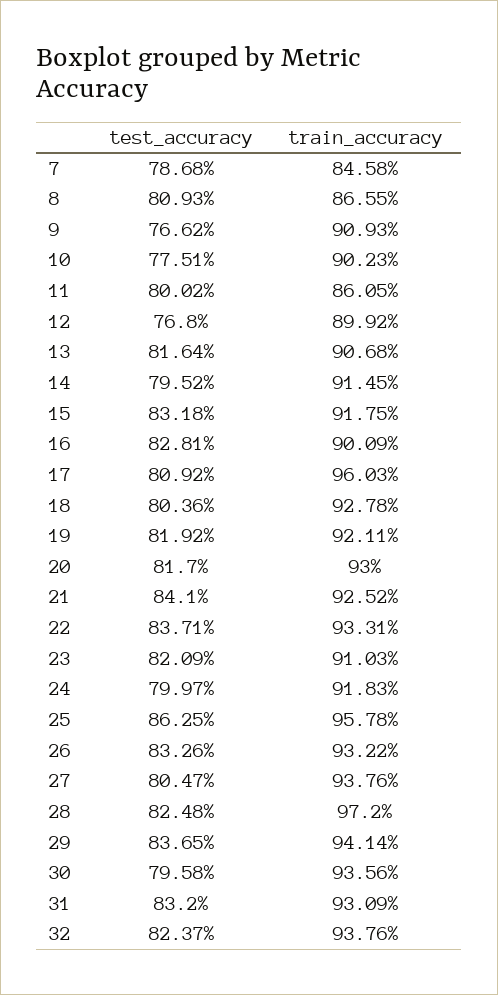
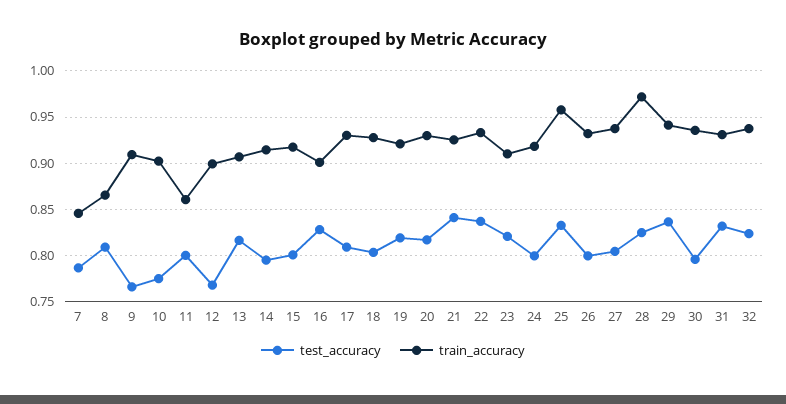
  {
    "test_accuracy": {
      "7": 0.7868,
      "8": 0.8093,
      "9": 0.7662,
      "10": 0.7751,
      "11": 0.8002,
      "12": 0.768,
      "13": 0.8164,
      "14": 0.7952,
-     "15": 0.8318,
+     "15": 0.8,
      "16": 0.8281,
      "17": 0.8092,
      "18": 0.8036,
      "19": 0.8192,
      "20": 0.817,
      "21": 0.841,
      "22": 0.8371,
      "23": 0.8209,
      "24": 0.7997,
-     "25": 0.8625,
+     "25": 0.83,
-     "26": 0.8326,
+     "26": 0.8,
      "27": 0.8047,
      "28": 0.8248,
      "29": 0.8365,
      "30": 0.7958,
      "31": 0.832,
      "32": 0.8237
    },
    "train_accuracy": {
      "7": 0.8458,
      "8": 0.8655,
      "9": 0.9093,
      "10": 0.9023,
      "11": 0.8605,
      "12": 0.8992,
      "13": 0.9068,
      "14": 0.9145,
      "15": 0.9175,
      "16": 0.9009,
-     "17": 0.9603,
+     "17": 0.93,
      "18": 0.9278,
      "19": 0.9211,
      "20": 0.93,
      "21": 0.9252,
      "22": 0.9331,
      "23": 0.9103,
      "24": 0.9183,
      "25": 0.9578,
      "26": 0.9322,
      "27": 0.9376,
      "28": 0.972,
      "29": 0.9414,
      "30": 0.9356,
      "31": 0.9309,
      "32": 0.9376
    }
  }

